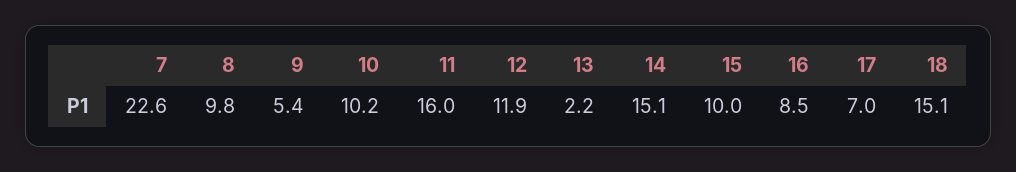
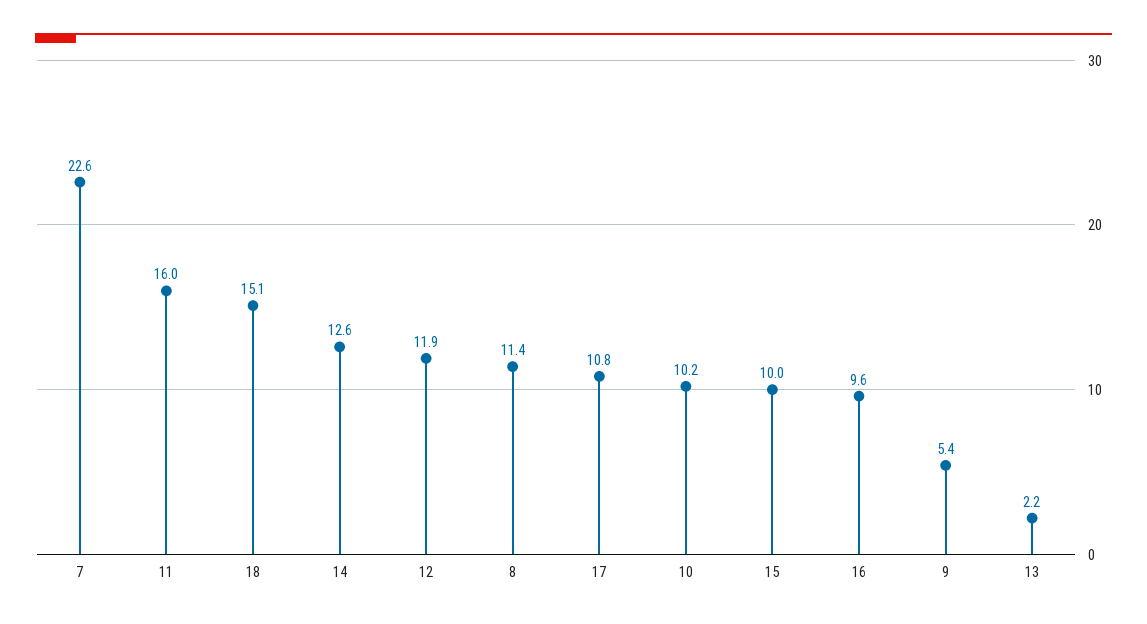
  {
    "7": 22.6,
-   "8": 9.8,
+   "8": 11.4,
    "9": 5.4,
    "10": 10.2,
    "11": 16,
    "12": 11.9,
    "13": 2.2,
-   "14": 15.1,
+   "14": 12.6,
    "15": 10,
-   "16": 8.5,
+   "16": 9.6,
-   "17": 7,
+   "17": 10.8,
    "18": 15.1
  }

